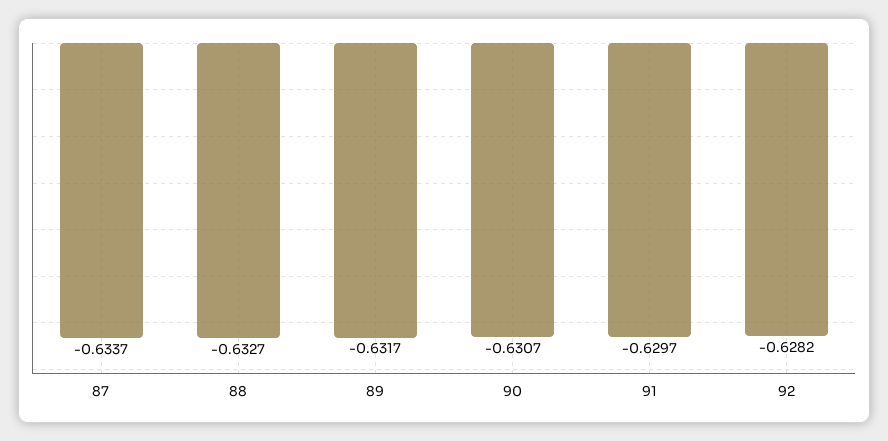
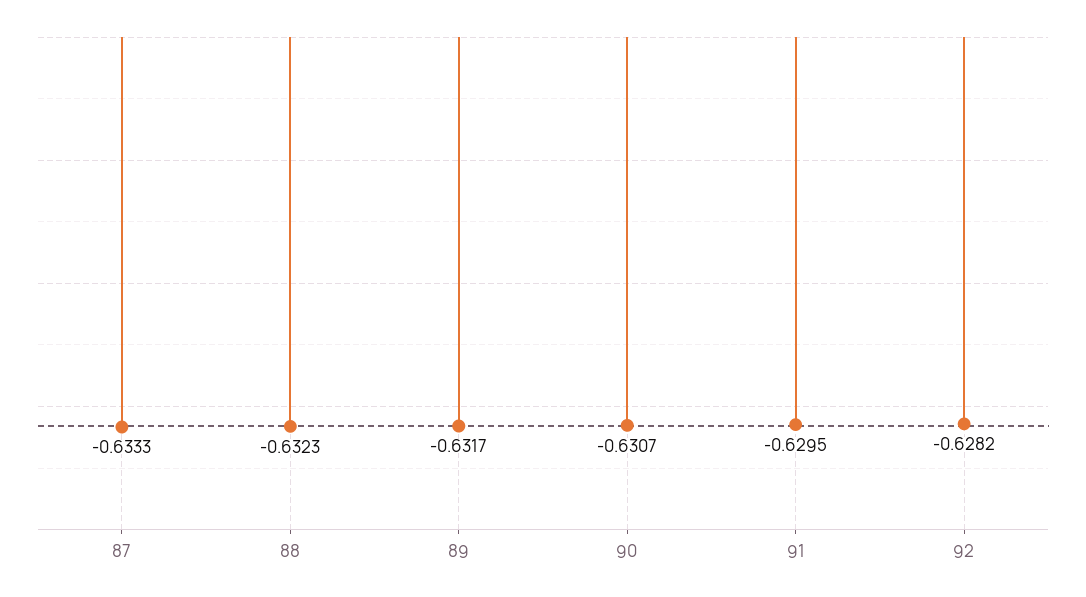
  {
-   "87": -0.6337,
+   "87": -0.6333,
-   "88": -0.6327,
+   "88": -0.6323,
    "89": -0.6317,
    "90": -0.6307,
-   "91": -0.6297,
+   "91": -0.6295,
    "92": -0.6282
  }

